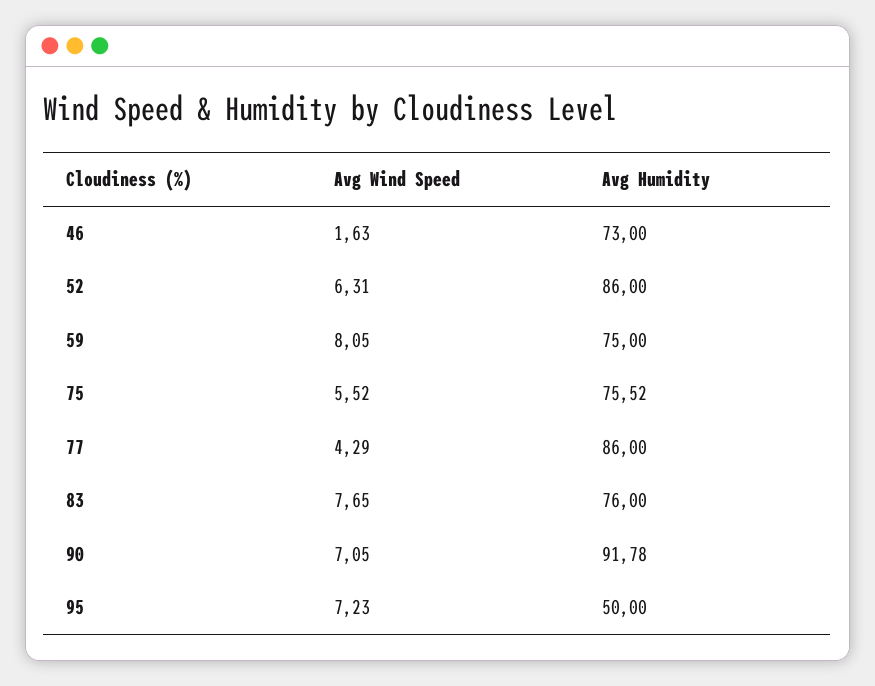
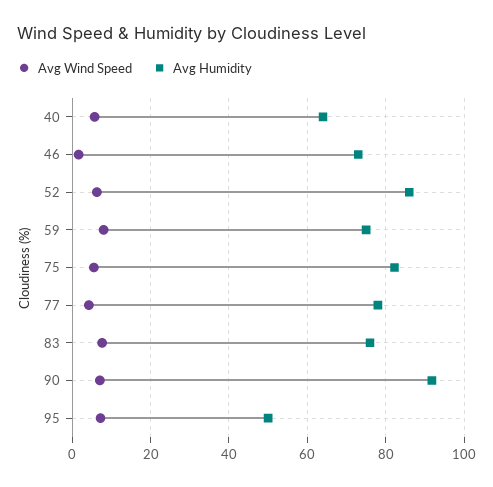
  {
    "Avg Wind Speed": {
      "46": 1.63,
      "52": 6.31,
      "59": 8.05,
      "75": 5.52,
      "77": 4.29,
      "83": 7.65,
      "90": 7.05,
-     "95": 7.23
+     "95": 7.23,
+     "40": 6
    },
    "Avg Humidity": {
      "46": 73,
      "52": 86,
      "59": 75,
-     "75": 75.52,
+     "75": 82,
-     "77": 86,
+     "77": 78,
      "83": 76,
      "90": 91.78,
-     "95": 50
+     "95": 50,
+     "40": 64
    }
  }

